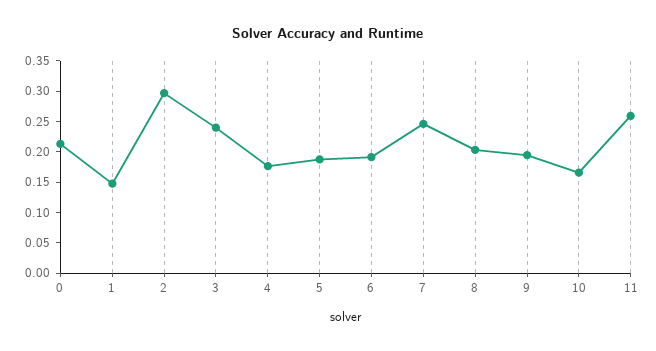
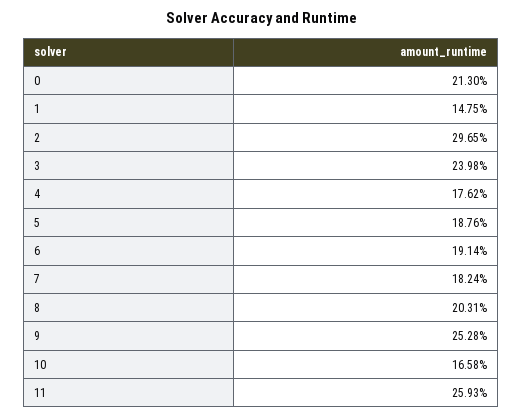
  {
    "0": 0.213,
    "1": 0.1475,
    "2": 0.2965,
    "3": 0.2398,
    "4": 0.1762,
    "5": 0.1876,
    "6": 0.1914,
-   "7": 0.25,
+   "7": 0.1824,
    "8": 0.2031,
-   "9": 0.2,
+   "9": 0.2528,
    "10": 0.1658,
    "11": 0.2593
  }

